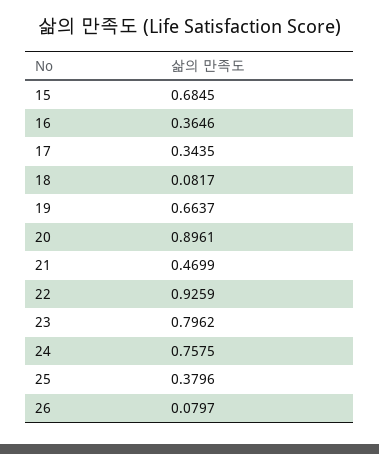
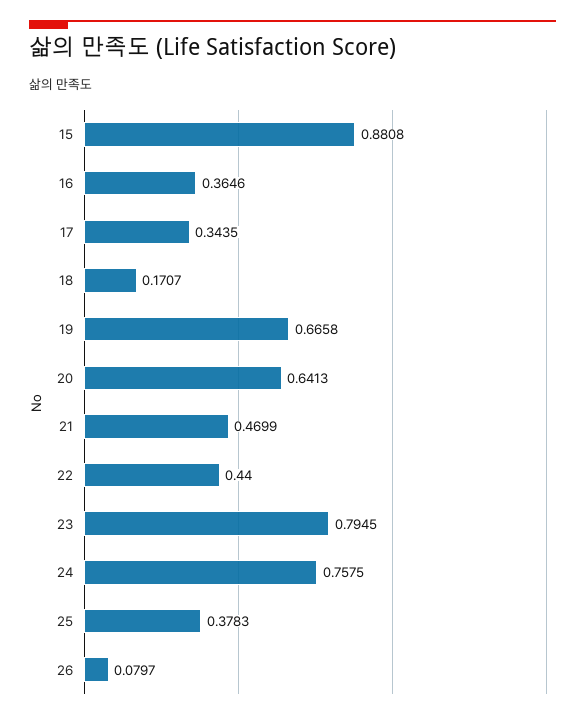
  {
-   "15": 0.6845,
+   "15": 0.8808,
    "16": 0.3646,
    "17": 0.3435,
-   "18": 0.0817,
+   "18": 0.1707,
-   "19": 0.6637,
+   "19": 0.6658,
-   "20": 0.8961,
+   "20": 0.6413,
    "21": 0.4699,
-   "22": 0.9259,
+   "22": 0.44,
-   "23": 0.7962,
+   "23": 0.7945,
    "24": 0.7575,
-   "25": 0.3796,
+   "25": 0.3783,
    "26": 0.0797
  }

